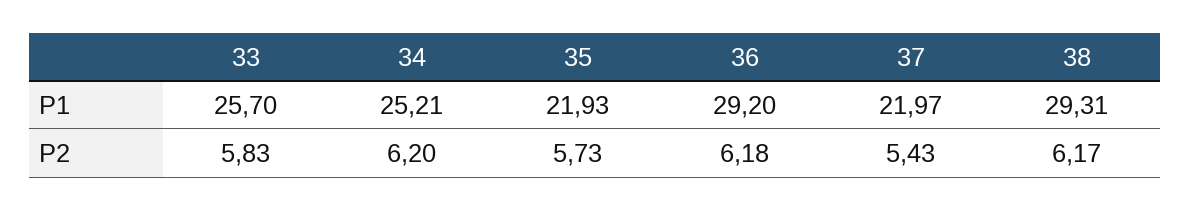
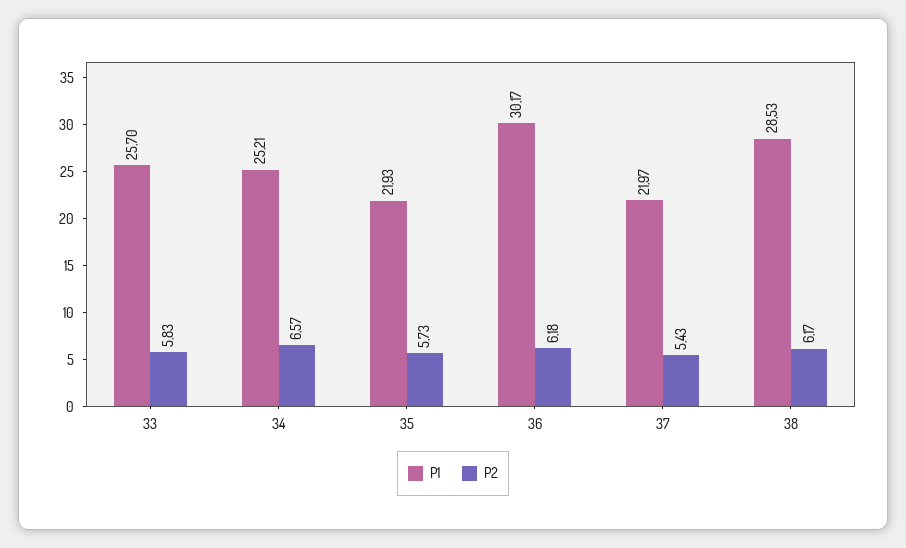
  {
    "P1": {
      "33": 25.7,
      "34": 25.21,
      "35": 21.93,
-     "36": 29.2,
+     "36": 30.17,
      "37": 21.97,
-     "38": 29.31
+     "38": 28.53
    },
    "P2": {
      "33": 5.83,
-     "34": 6.2,
+     "34": 6.57,
      "35": 5.73,
      "36": 6.18,
      "37": 5.43,
      "38": 6.17
    }
  }

